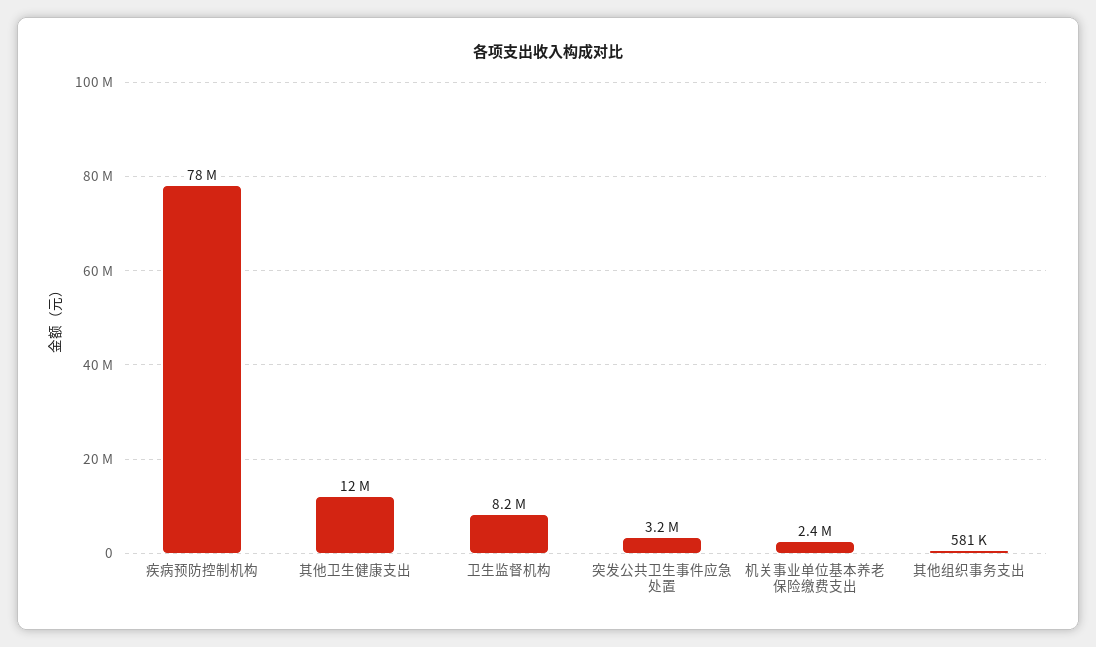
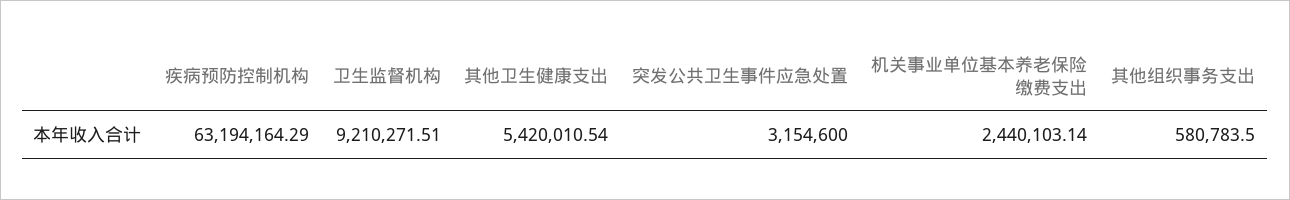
  {
-   "疾病预防控制机构": 78000000,
+   "疾病预防控制机构": 63194164.29,
-   "其他卫生健康支出": 12000000,
+   "其他卫生健康支出": 5420010.54,
-   "卫生监督机构": 8200000,
+   "卫生监督机构": 9210271.51,
    "突发公共卫生事件应急处置": 3154600,
    "机关事业单位基本养老保险缴费支出": 2440103.14,
    "其他组织事务支出": 580783.5
  }

